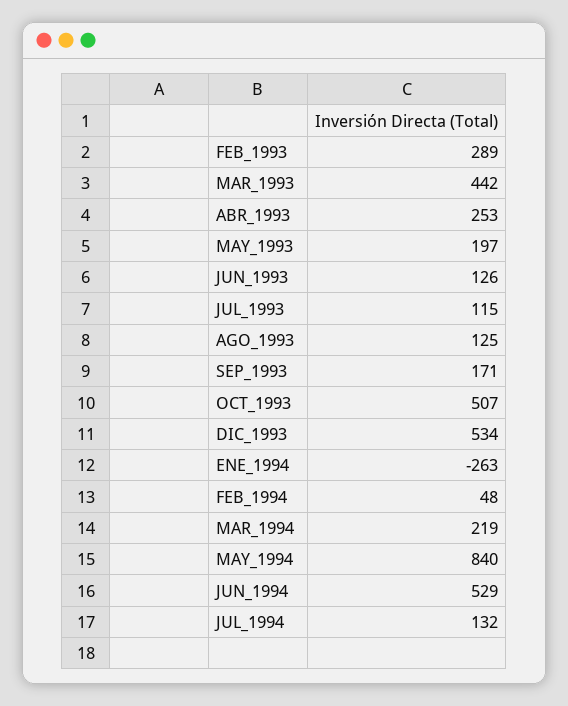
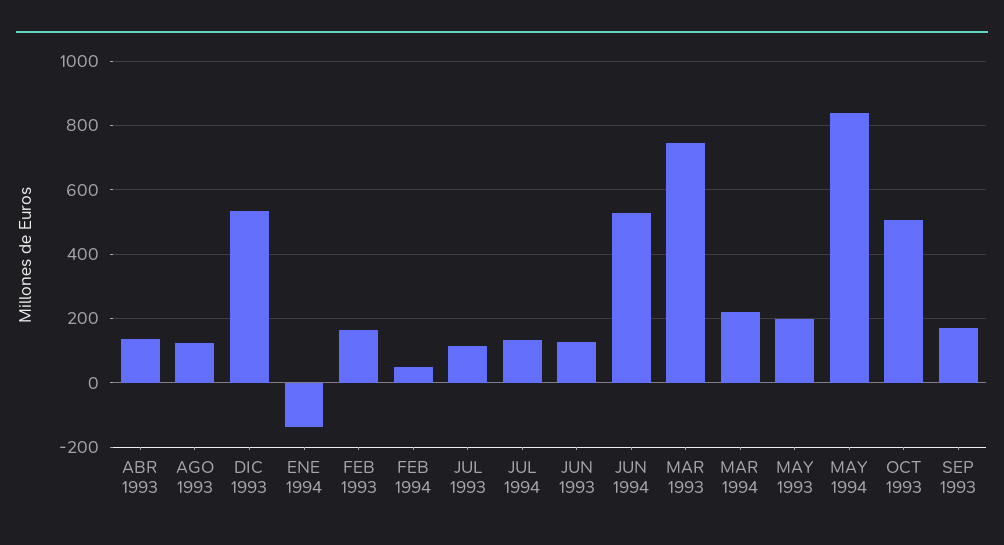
  {
-   "FEB_1993": 289,
+   "FEB_1993": 160,
-   "MAR_1993": 442,
+   "MAR_1993": 740,
-   "ABR_1993": 253,
+   "ABR_1993": 140,
    "MAY_1993": 197,
    "JUN_1993": 126,
    "JUL_1993": 115,
    "AGO_1993": 125,
    "SEP_1993": 171,
    "OCT_1993": 507,
    "DIC_1993": 534,
-   "ENE_1994": -263,
+   "ENE_1994": -140,
    "FEB_1994": 48,
    "MAR_1994": 219,
    "MAY_1994": 840,
    "JUN_1994": 529,
    "JUL_1994": 132
  }

